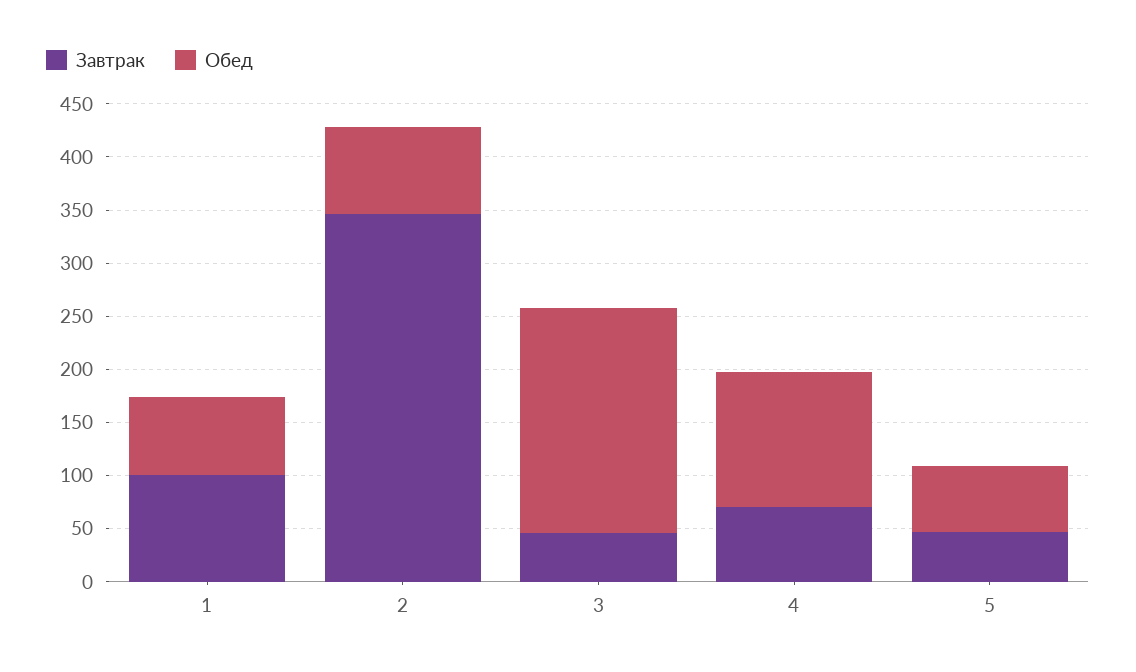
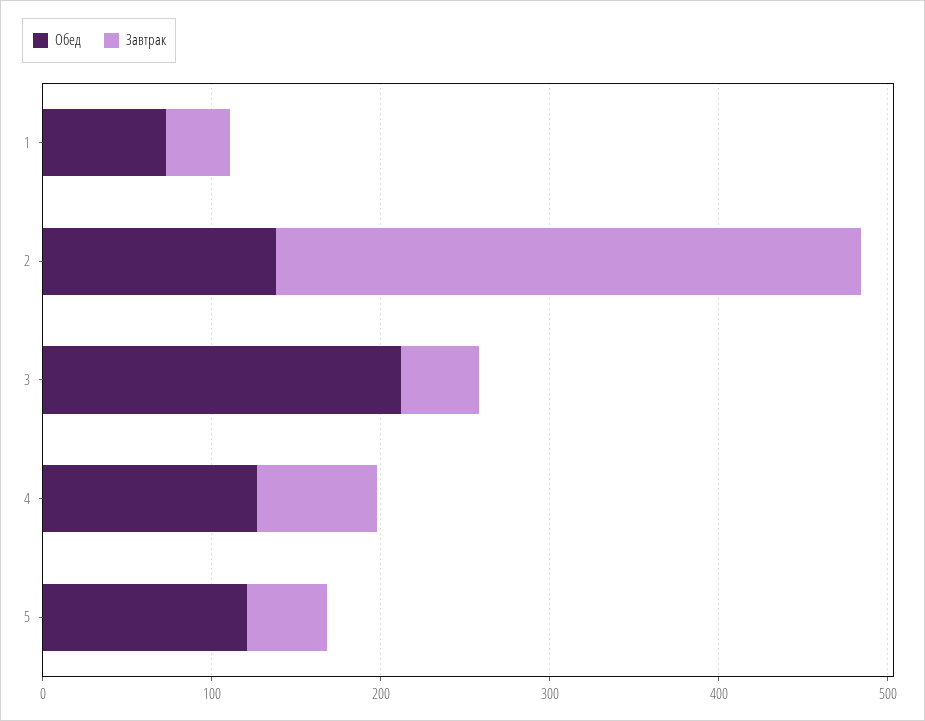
  {
    "Завтрак": {
-     "1": 100,
+     "1": 40,
      "2": 350,
      "3": 50,
      "4": 70,
      "5": 50
    },
    "Обед": {
      "1": 70,
-     "2": 80,
+     "2": 140,
      "3": 210,
      "4": 130,
-     "5": 60
+     "5": 120
    }
  }

